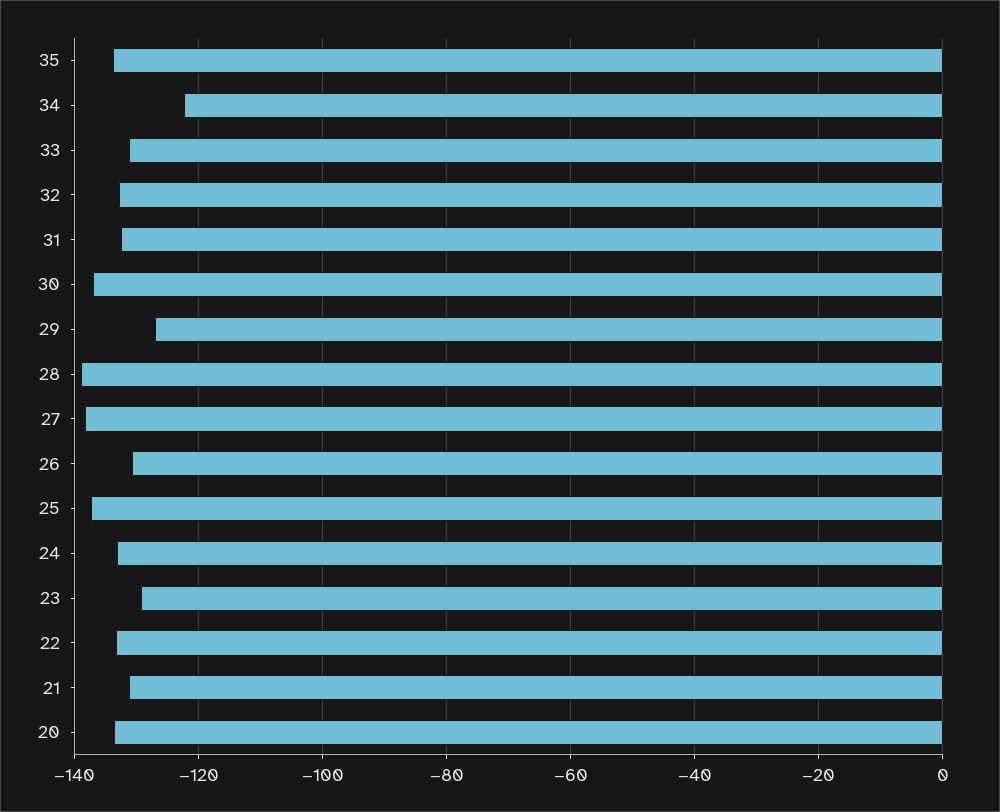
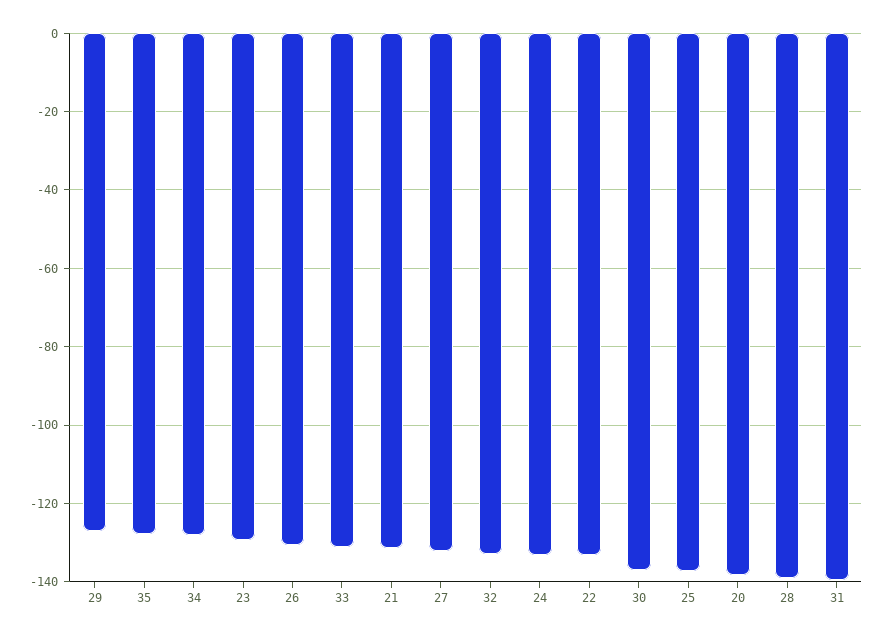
  {
-   "35": -134,
+   "35": -128,
-   "34": -122,
+   "34": -128,
    "33": -132,
    "32": -132,
-   "31": -132,
+   "31": -140,
    "30": -138,
    "29": -128,
    "28": -140,
-   "27": -138,
+   "27": -132,
    "26": -130,
    "25": -138,
    "24": -134,
    "23": -130,
    "22": -134,
    "21": -132,
-   "20": -134
+   "20": -138
  }

